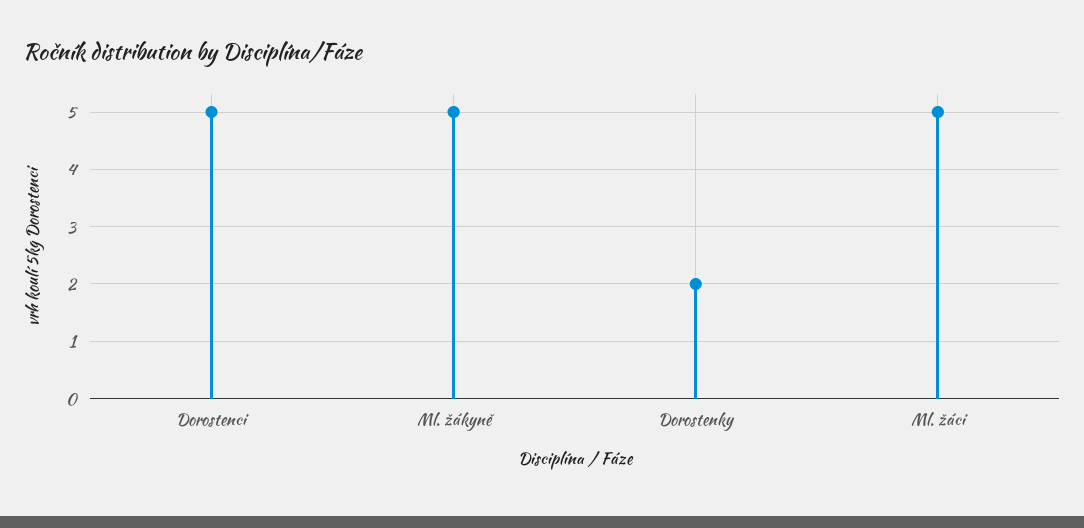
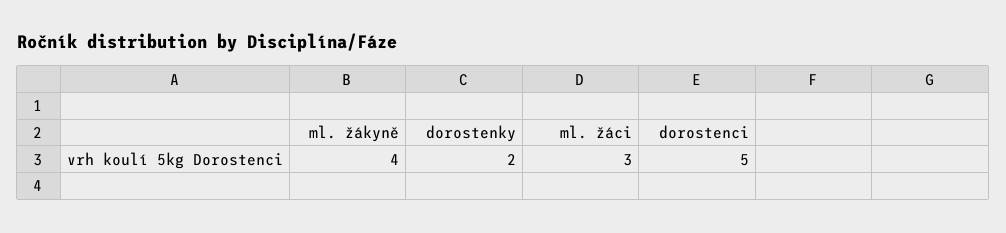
  {
    "Dorostenci": 5,
-   "Ml. žákyně": 5,
+   "Ml. žákyně": 4,
    "Dorostenky": 2,
-   "Ml. žáci": 5
+   "Ml. žáci": 3
  }

